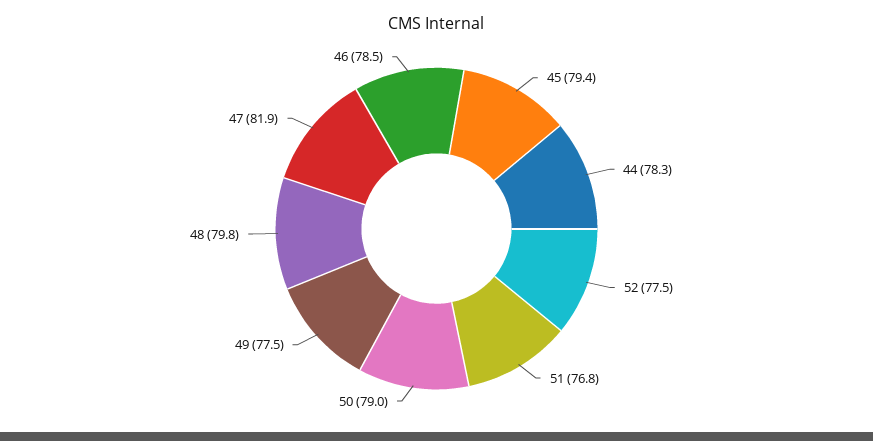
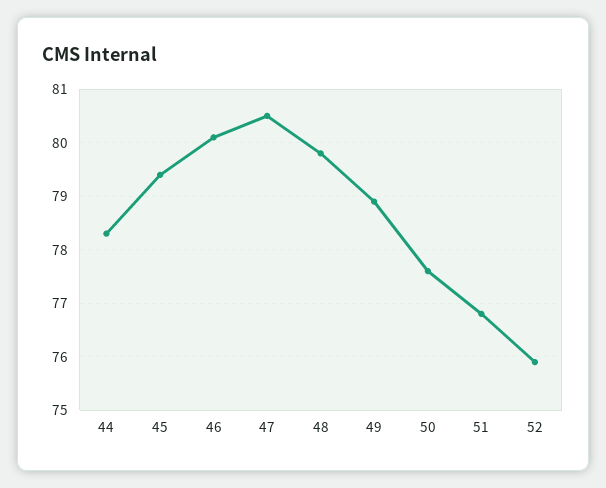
  {
    "45": 79.4,
    "44": 78.3,
-   "52": 77.5,
+   "52": 76,
    "51": 76.8,
-   "50": 79,
+   "50": 77.5,
-   "49": 77.5,
+   "49": 79,
    "48": 79.8,
-   "47": 81.9,
+   "47": 80.5,
-   "46": 78.5
+   "46": 80
  }

